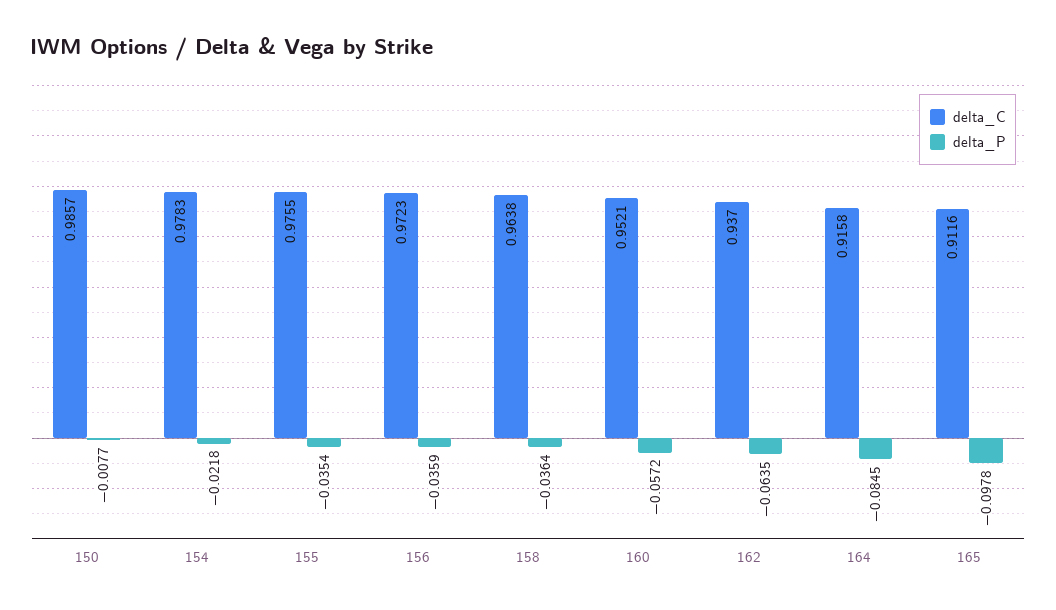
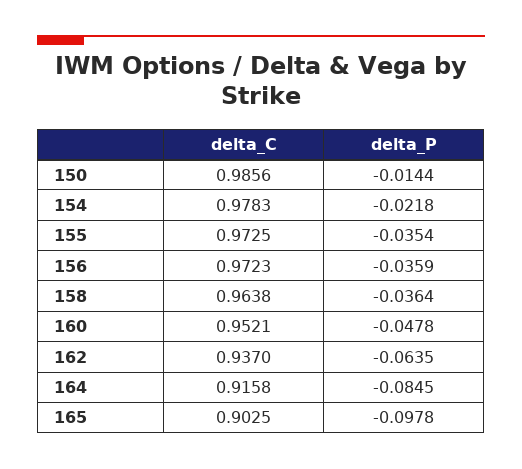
  {
    "delta_C": {
-     "150": 0.9857,
+     "150": 0.9856,
      "154": 0.9783,
-     "155": 0.9755,
+     "155": 0.9725,
      "156": 0.9723,
      "158": 0.9638,
      "160": 0.9521,
      "162": 0.937,
      "164": 0.9158,
-     "165": 0.9116
+     "165": 0.9025
    },
    "delta_P": {
-     "150": -0.0077,
+     "150": -0.0144,
      "154": -0.0218,
      "155": -0.0354,
      "156": -0.0359,
      "158": -0.0364,
-     "160": -0.0572,
+     "160": -0.0478,
      "162": -0.0635,
      "164": -0.0845,
      "165": -0.0978
    }
  }

